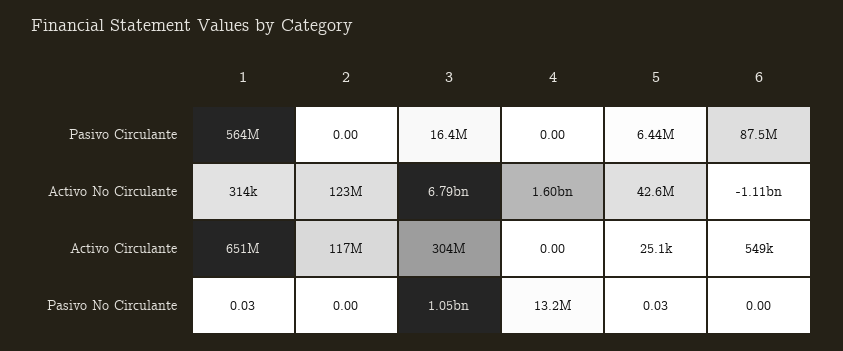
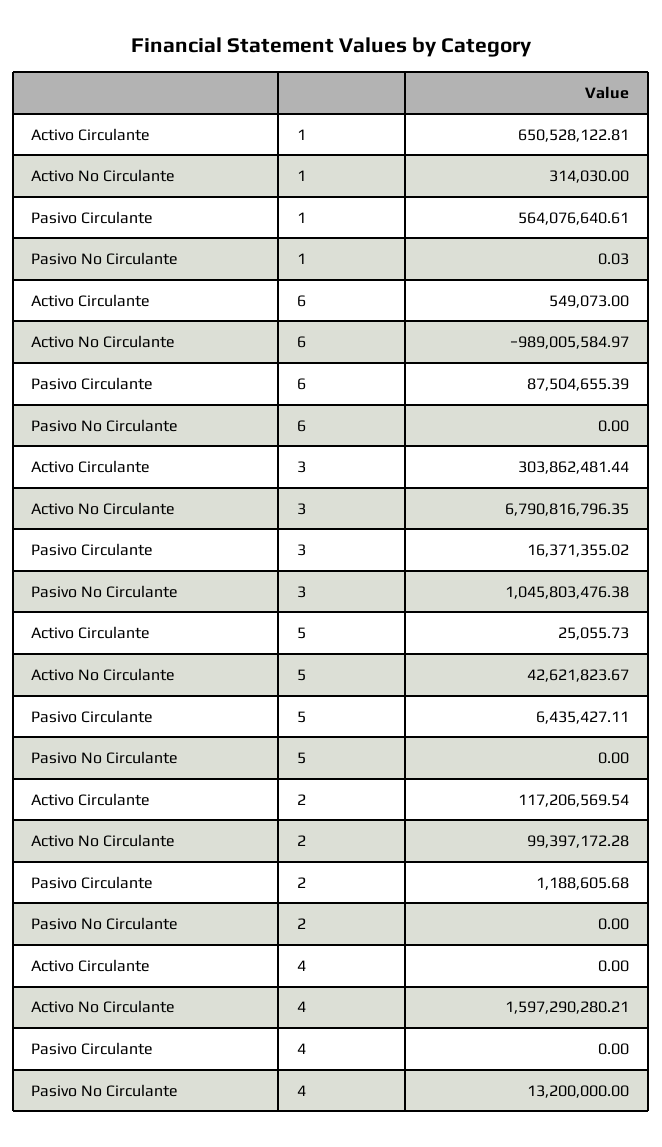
  {
    "1": {
      "Pasivo Circulante": 564076640.61,
      "Activo No Circulante": 314030,
      "Activo Circulante": 650528122.81,
      "Pasivo No Circulante": 0.03
    },
    "2": {
-     "Pasivo Circulante": 0,
+     "Pasivo Circulante": 1188605.68,
-     "Activo No Circulante": 123000000,
+     "Activo No Circulante": 99397172.28,
      "Activo Circulante": 117206569.54,
      "Pasivo No Circulante": 0
    },
    "3": {
      "Pasivo Circulante": 16371355.02,
      "Activo No Circulante": 6790816796.35,
      "Activo Circulante": 303862481.44,
      "Pasivo No Circulante": 1045803476.38
    },
    "4": {
      "Pasivo Circulante": 0,
      "Activo No Circulante": 1597290280.21,
      "Activo Circulante": 0,
      "Pasivo No Circulante": 13200000
    },
    "5": {
      "Pasivo Circulante": 6435427.11,
      "Activo No Circulante": 42621823.67,
      "Activo Circulante": 25055.73,
-     "Pasivo No Circulante": 0.03
+     "Pasivo No Circulante": 0
    },
    "6": {
      "Pasivo Circulante": 87504655.39,
-     "Activo No Circulante": -1110000000,
+     "Activo No Circulante": -989005584.97,
      "Activo Circulante": 549073,
      "Pasivo No Circulante": 0
    }
  }

